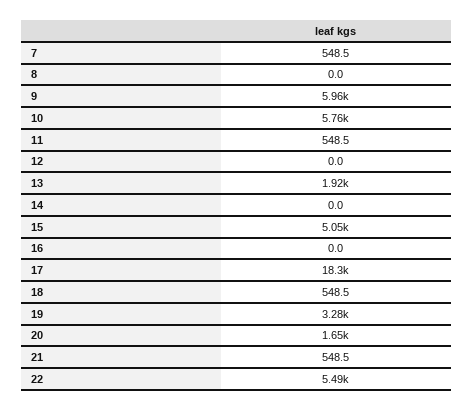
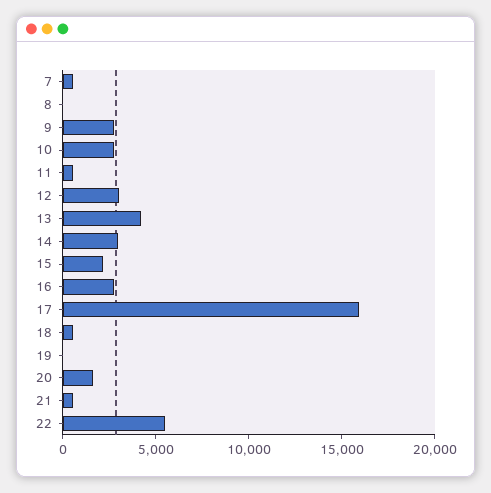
  {
    "7": 548.5,
    "8": 0,
-   "9": 5960,
+   "9": 3000,
-   "10": 5760,
+   "10": 3000,
    "11": 548.5,
-   "12": 0,
+   "12": 3000,
-   "13": 1920,
+   "13": 4000,
-   "14": 0,
+   "14": 3000,
-   "15": 5050,
+   "15": 2000,
-   "16": 0,
+   "16": 3000,
-   "17": 18300,
+   "17": 16000,
    "18": 548.5,
-   "19": 3280,
+   "19": 0,
    "20": 1650,
    "21": 548.5,
    "22": 5490
  }

